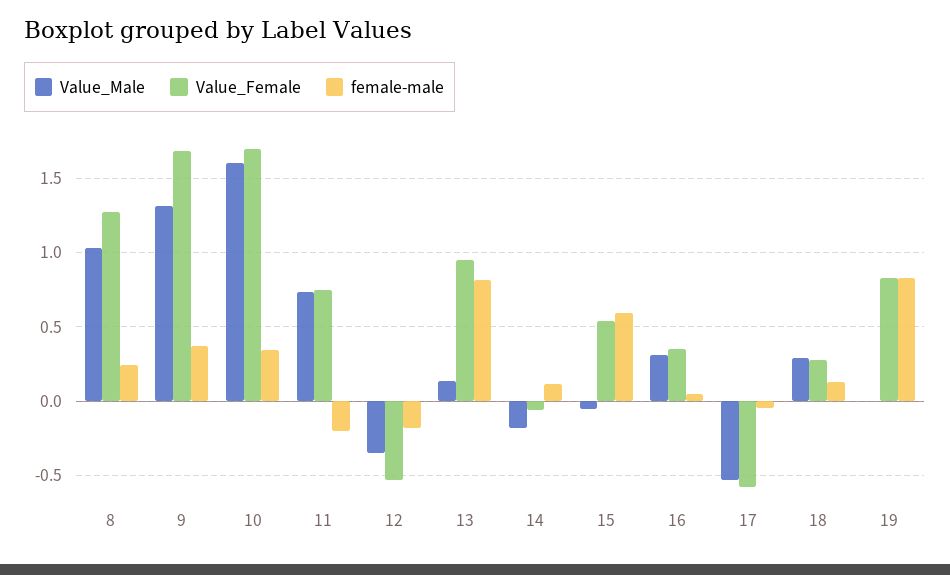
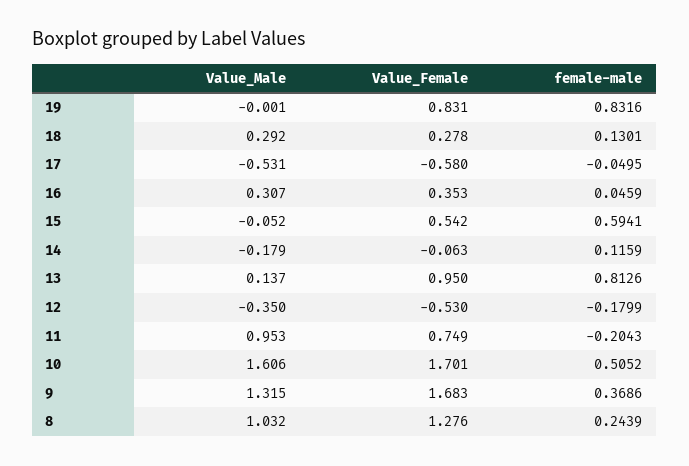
  {
    "Value_Male": {
      "8": 1.032,
      "9": 1.315,
      "10": 1.606,
-     "11": 0.75,
+     "11": 0.953,
      "12": -0.35,
      "13": 0.137,
      "14": -0.179,
      "15": -0.052,
      "16": 0.307,
      "17": -0.531,
      "18": 0.292,
      "19": -0.001
    },
    "Value_Female": {
      "8": 1.276,
      "9": 1.683,
      "10": 1.701,
      "11": 0.749,
      "12": -0.53,
      "13": 0.95,
      "14": -0.063,
      "15": 0.542,
      "16": 0.353,
      "17": -0.58,
      "18": 0.278,
      "19": 0.831
    },
    "female-male": {
      "8": 0.2439,
      "9": 0.3686,
-     "10": 0.35,
+     "10": 0.5052,
      "11": -0.2043,
      "12": -0.1799,
      "13": 0.8126,
      "14": 0.1159,
      "15": 0.5941,
      "16": 0.0459,
      "17": -0.0495,
      "18": 0.1301,
      "19": 0.8316
    }
  }

